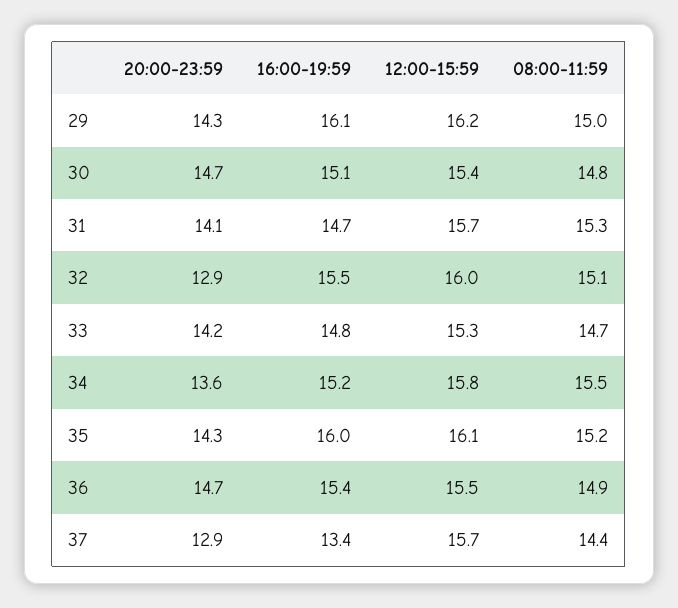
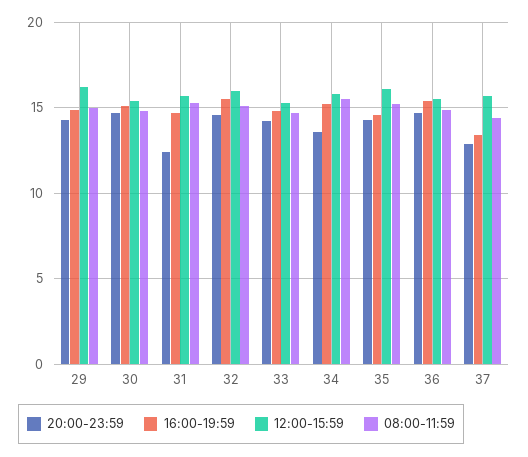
  {
    "20:00-23:59": {
      "29": 14.3,
      "30": 14.7,
-     "31": 14.1,
+     "31": 12.5,
-     "32": 12.9,
+     "32": 14.5,
      "33": 14.2,
      "34": 13.6,
      "35": 14.3,
      "36": 14.7,
      "37": 12.9
    },
    "16:00-19:59": {
-     "29": 16.1,
+     "29": 15,
      "30": 15.1,
      "31": 14.7,
      "32": 15.5,
      "33": 14.8,
      "34": 15.2,
-     "35": 16,
+     "35": 14.5,
      "36": 15.4,
      "37": 13.4
    },
    "12:00-15:59": {
      "29": 16.2,
      "30": 15.4,
      "31": 15.7,
      "32": 16,
      "33": 15.3,
      "34": 15.8,
      "35": 16.1,
      "36": 15.5,
      "37": 15.7
    },
    "08:00-11:59": {
      "29": 15,
      "30": 14.8,
      "31": 15.3,
      "32": 15.1,
      "33": 14.7,
      "34": 15.5,
      "35": 15.2,
      "36": 14.9,
      "37": 14.4
    }
  }

